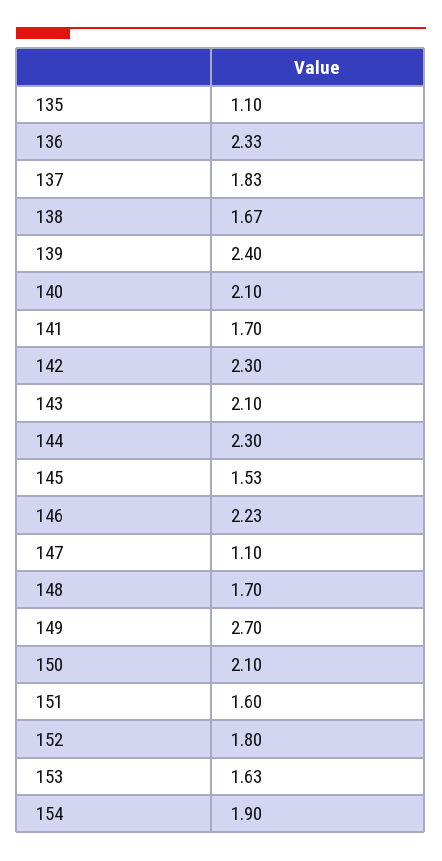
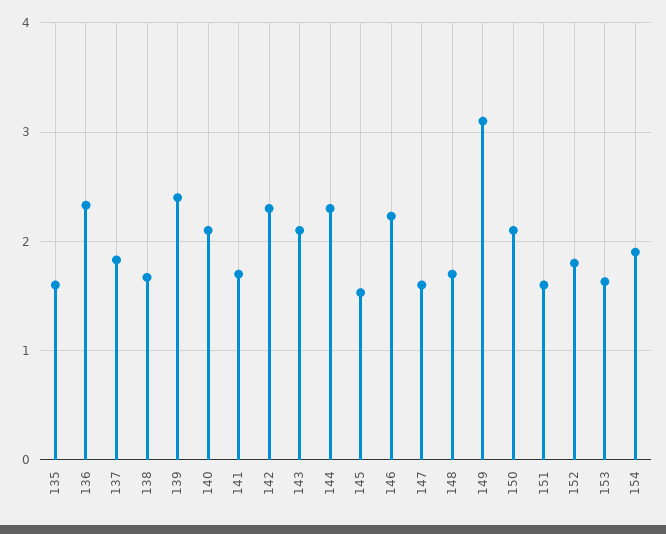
  {
-   "135": 1.1,
+   "135": 1.6,
    "136": 2.33,
    "137": 1.83,
    "138": 1.67,
    "139": 2.4,
    "140": 2.1,
    "141": 1.7,
    "142": 2.3,
    "143": 2.1,
    "144": 2.3,
    "145": 1.53,
    "146": 2.23,
-   "147": 1.1,
+   "147": 1.6,
    "148": 1.7,
-   "149": 2.7,
+   "149": 3.1,
    "150": 2.1,
    "151": 1.6,
    "152": 1.8,
    "153": 1.63,
    "154": 1.9
  }

